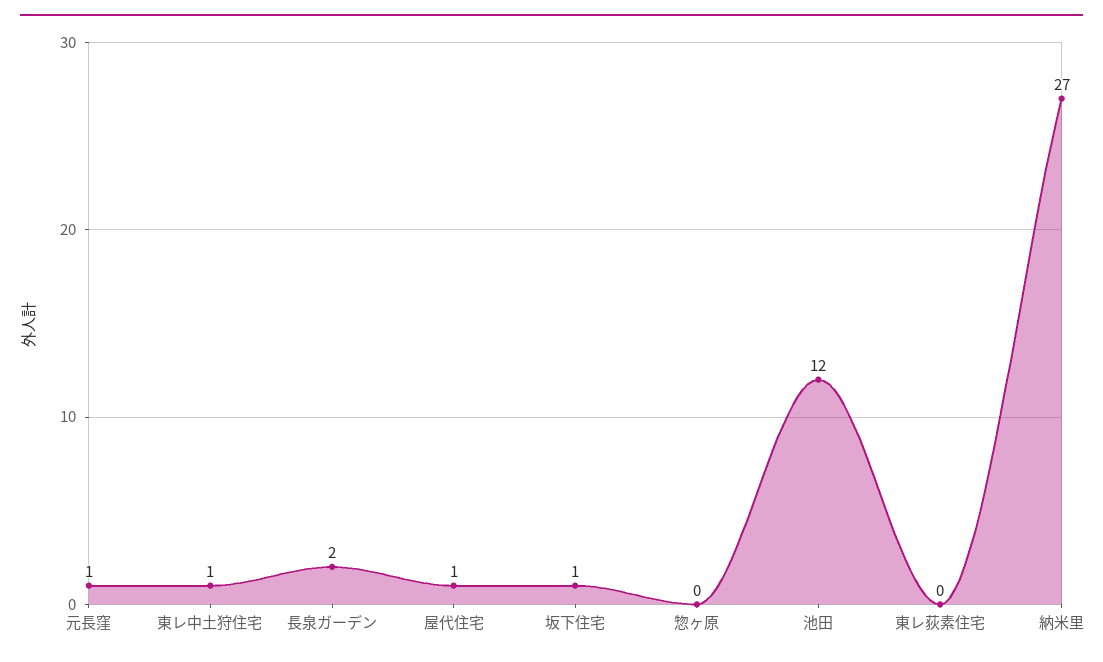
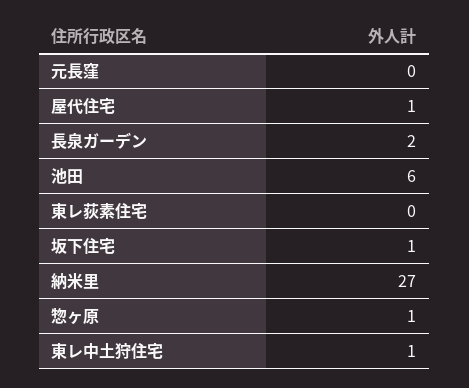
  {
-   "元長窪": 1,
+   "元長窪": 0,
    "東レ中土狩住宅": 1,
    "長泉ガーデン": 2,
    "屋代住宅": 1,
    "坂下住宅": 1,
-   "惣ヶ原": 0,
+   "惣ヶ原": 1,
-   "池田": 12,
+   "池田": 6,
    "東レ荻素住宅": 0,
    "納米里": 27
  }

